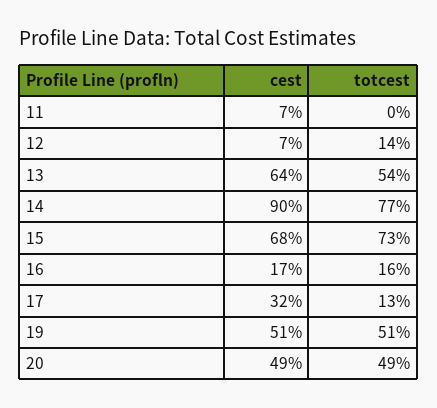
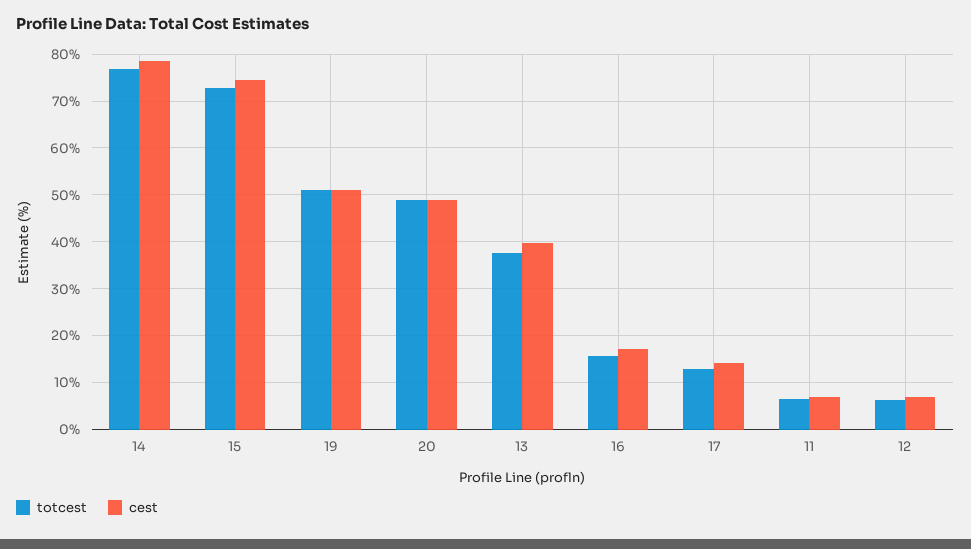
  {
    "cest": {
      "11": 7,
      "12": 7,
-     "13": 64,
+     "13": 40,
-     "14": 90,
+     "14": 78,
-     "15": 68,
+     "15": 74,
      "16": 17,
-     "17": 32,
+     "17": 14,
      "19": 51,
      "20": 49
    },
    "totcest": {
-     "11": 0,
+     "11": 6,
-     "12": 14,
+     "12": 6,
-     "13": 54,
+     "13": 38,
      "14": 77,
      "15": 73,
      "16": 16,
      "17": 13,
      "19": 51,
      "20": 49
    }
  }

